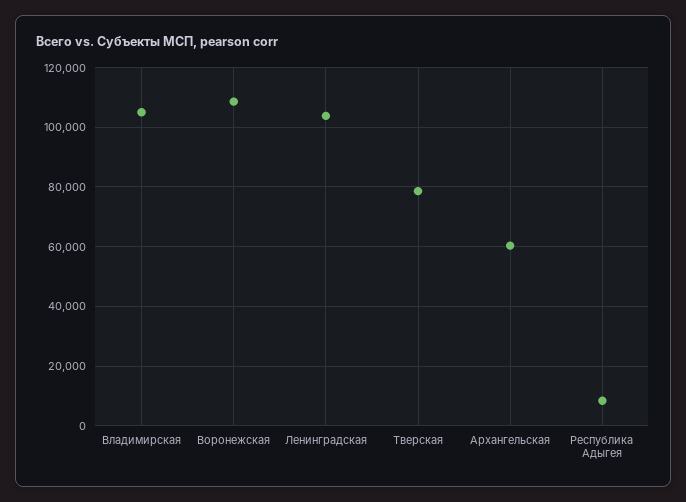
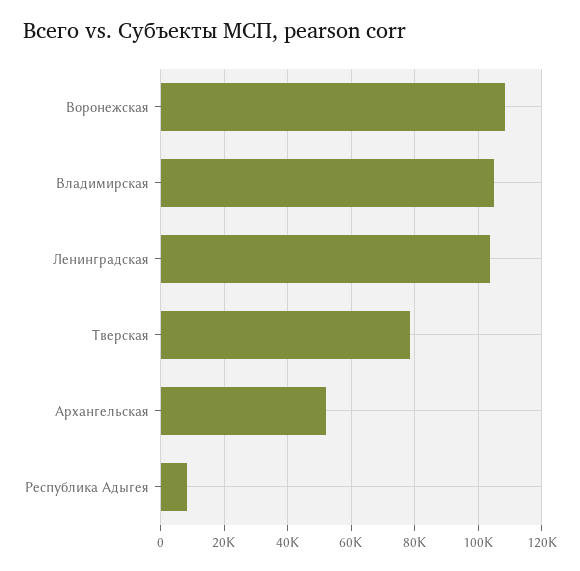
  {
    "Владимирская": 106000,
    "Воронежская": 108000,
    "Ленинградская": 104000,
    "Тверская": 78000,
-   "Архангельская": 60000,
+   "Архангельская": 52000,
    "Республика Адыгея": 8000
  }

